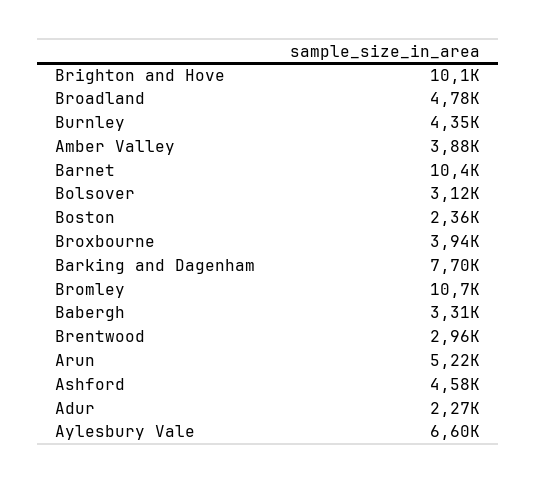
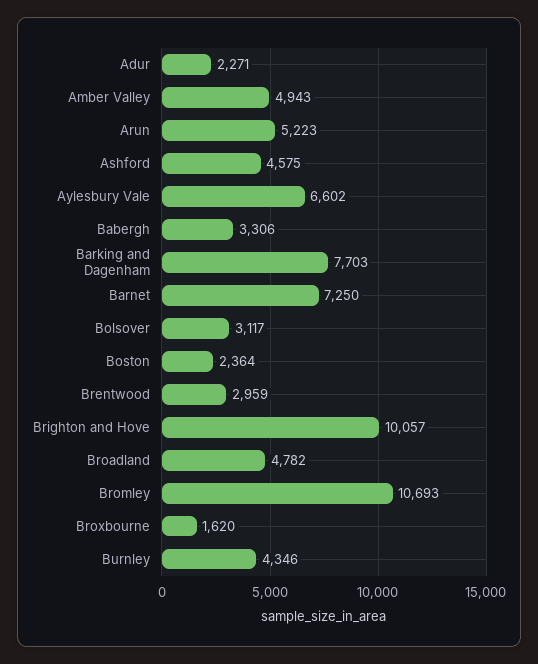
  {
    "Brighton and Hove": 10057,
    "Broadland": 4782,
    "Burnley": 4346,
-   "Amber Valley": 3880,
+   "Amber Valley": 4943,
-   "Barnet": 10400,
+   "Barnet": 7250,
    "Bolsover": 3117,
    "Boston": 2364,
-   "Broxbourne": 3940,
+   "Broxbourne": 1620,
    "Barking and Dagenham": 7703,
    "Bromley": 10693,
    "Babergh": 3306,
    "Brentwood": 2959,
    "Arun": 5223,
    "Ashford": 4575,
    "Adur": 2271,
    "Aylesbury Vale": 6602
  }

